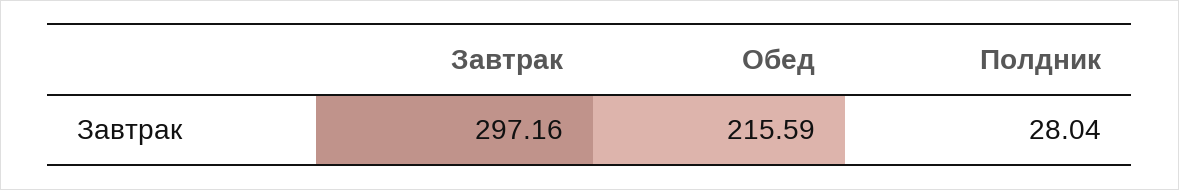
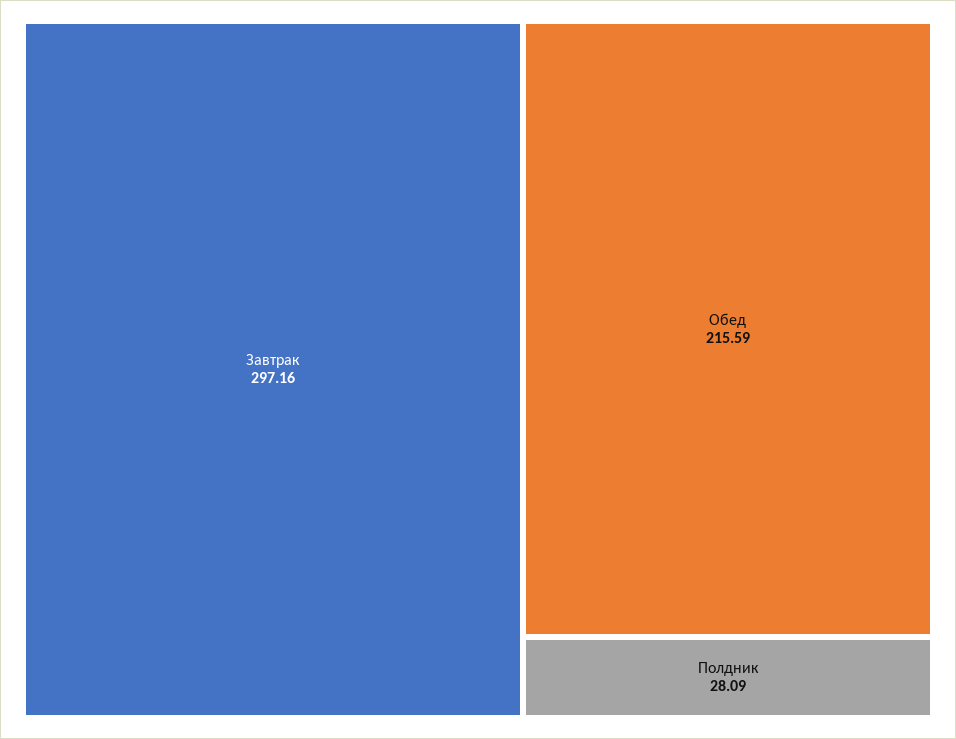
  {
    "Завтрак": 297.16,
    "Обед": 215.59,
-   "Полдник": 28.04
+   "Полдник": 28.09
  }

